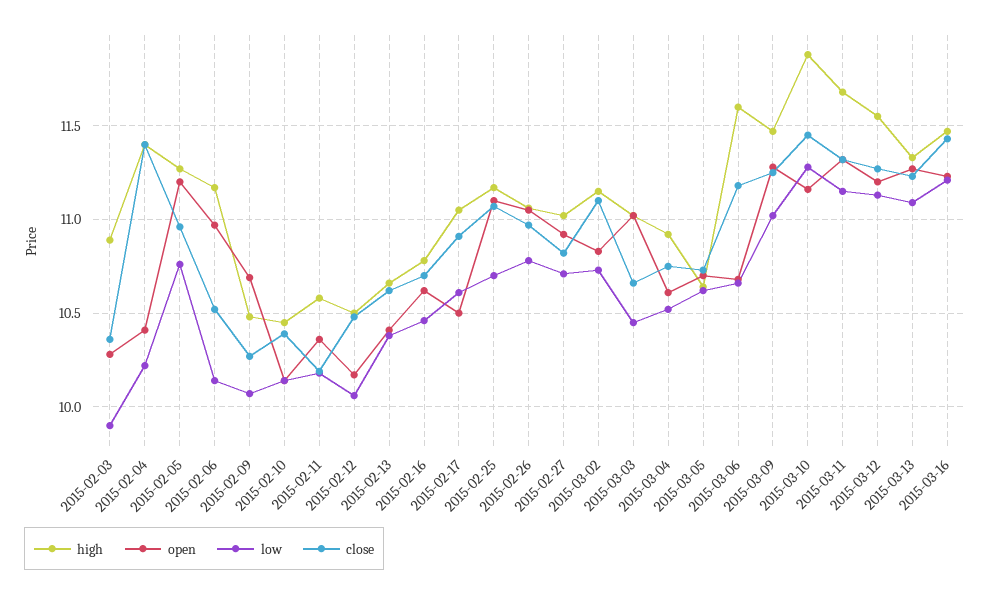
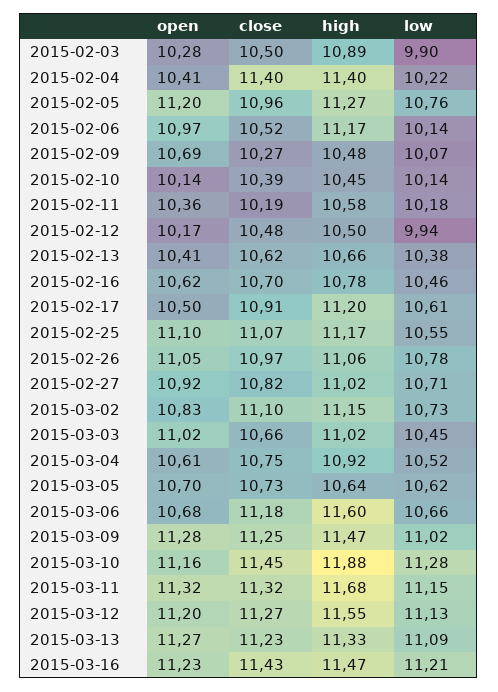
  {
    "high": {
      "2015-02-03": 10.89,
      "2015-02-04": 11.4,
      "2015-02-05": 11.27,
      "2015-02-06": 11.17,
      "2015-02-09": 10.48,
      "2015-02-10": 10.45,
      "2015-02-11": 10.58,
      "2015-02-12": 10.5,
      "2015-02-13": 10.66,
      "2015-02-16": 10.78,
-     "2015-02-17": 11.05,
+     "2015-02-17": 11.2,
      "2015-02-25": 11.17,
      "2015-02-26": 11.06,
      "2015-02-27": 11.02,
      "2015-03-02": 11.15,
      "2015-03-03": 11.02,
      "2015-03-04": 10.92,
      "2015-03-05": 10.64,
      "2015-03-06": 11.6,
      "2015-03-09": 11.47,
      "2015-03-10": 11.88,
      "2015-03-11": 11.68,
      "2015-03-12": 11.55,
      "2015-03-13": 11.33,
      "2015-03-16": 11.47
    },
    "open": {
      "2015-02-03": 10.28,
      "2015-02-04": 10.41,
      "2015-02-05": 11.2,
      "2015-02-06": 10.97,
      "2015-02-09": 10.69,
      "2015-02-10": 10.14,
      "2015-02-11": 10.36,
      "2015-02-12": 10.17,
      "2015-02-13": 10.41,
      "2015-02-16": 10.62,
      "2015-02-17": 10.5,
      "2015-02-25": 11.1,
      "2015-02-26": 11.05,
      "2015-02-27": 10.92,
      "2015-03-02": 10.83,
      "2015-03-03": 11.02,
      "2015-03-04": 10.61,
      "2015-03-05": 10.7,
      "2015-03-06": 10.68,
      "2015-03-09": 11.28,
      "2015-03-10": 11.16,
      "2015-03-11": 11.32,
      "2015-03-12": 11.2,
      "2015-03-13": 11.27,
      "2015-03-16": 11.23
    },
    "low": {
      "2015-02-03": 9.9,
      "2015-02-04": 10.22,
      "2015-02-05": 10.76,
      "2015-02-06": 10.14,
      "2015-02-09": 10.07,
      "2015-02-10": 10.14,
      "2015-02-11": 10.18,
-     "2015-02-12": 10.05,
+     "2015-02-12": 9.94,
      "2015-02-13": 10.38,
      "2015-02-16": 10.46,
      "2015-02-17": 10.61,
-     "2015-02-25": 10.7,
+     "2015-02-25": 10.55,
      "2015-02-26": 10.78,
      "2015-02-27": 10.71,
      "2015-03-02": 10.73,
      "2015-03-03": 10.45,
      "2015-03-04": 10.52,
      "2015-03-05": 10.62,
      "2015-03-06": 10.66,
      "2015-03-09": 11.02,
      "2015-03-10": 11.28,
      "2015-03-11": 11.15,
      "2015-03-12": 11.13,
      "2015-03-13": 11.09,
      "2015-03-16": 11.21
    },
    "close": {
-     "2015-02-03": 10.35,
+     "2015-02-03": 10.5,
      "2015-02-04": 11.4,
      "2015-02-05": 10.96,
      "2015-02-06": 10.52,
      "2015-02-09": 10.27,
      "2015-02-10": 10.39,
      "2015-02-11": 10.19,
      "2015-02-12": 10.48,
      "2015-02-13": 10.62,
      "2015-02-16": 10.7,
      "2015-02-17": 10.91,
      "2015-02-25": 11.07,
      "2015-02-26": 10.97,
      "2015-02-27": 10.82,
      "2015-03-02": 11.1,
      "2015-03-03": 10.66,
      "2015-03-04": 10.75,
      "2015-03-05": 10.73,
      "2015-03-06": 11.18,
      "2015-03-09": 11.25,
      "2015-03-10": 11.45,
      "2015-03-11": 11.32,
      "2015-03-12": 11.27,
      "2015-03-13": 11.23,
      "2015-03-16": 11.43
    }
  }

